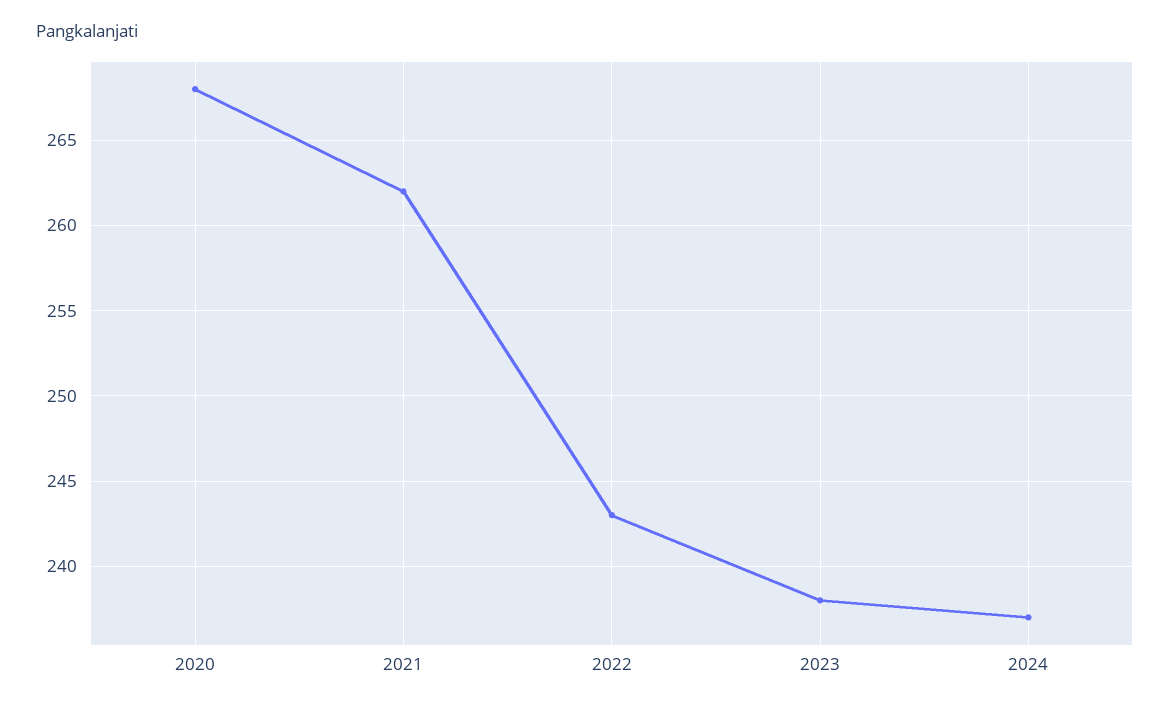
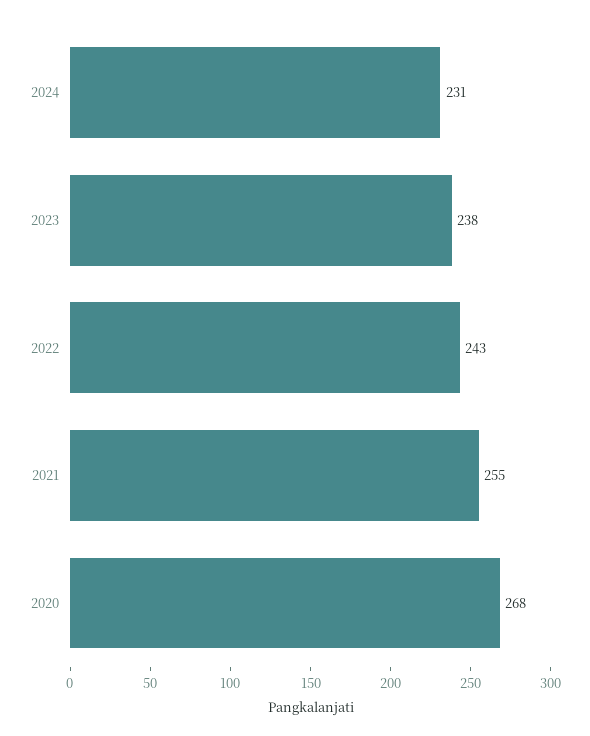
  {
    "2020": 268,
-   "2021": 262,
+   "2021": 255,
    "2022": 243,
    "2023": 238,
-   "2024": 237
+   "2024": 231
  }

